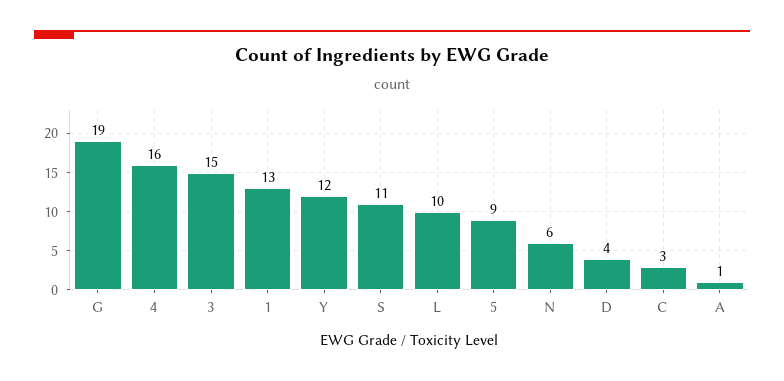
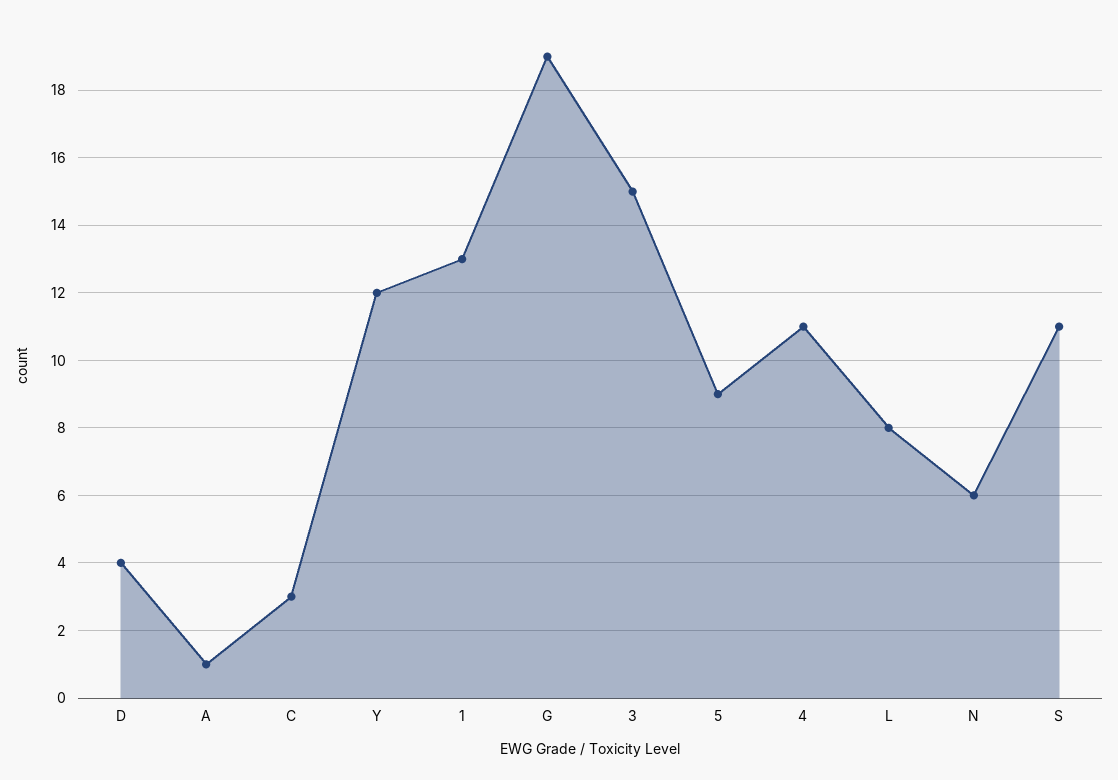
  {
    "G": 19,
-   "4": 16,
+   "4": 11,
    "3": 15,
    "1": 13,
    "Y": 12,
    "S": 11,
-   "L": 10,
+   "L": 8,
    "5": 9,
    "N": 6,
    "D": 4,
    "C": 3,
    "A": 1
  }

